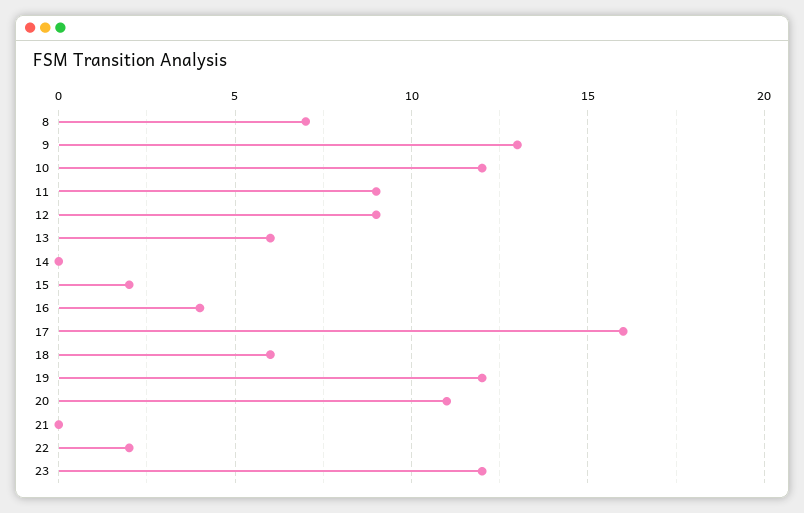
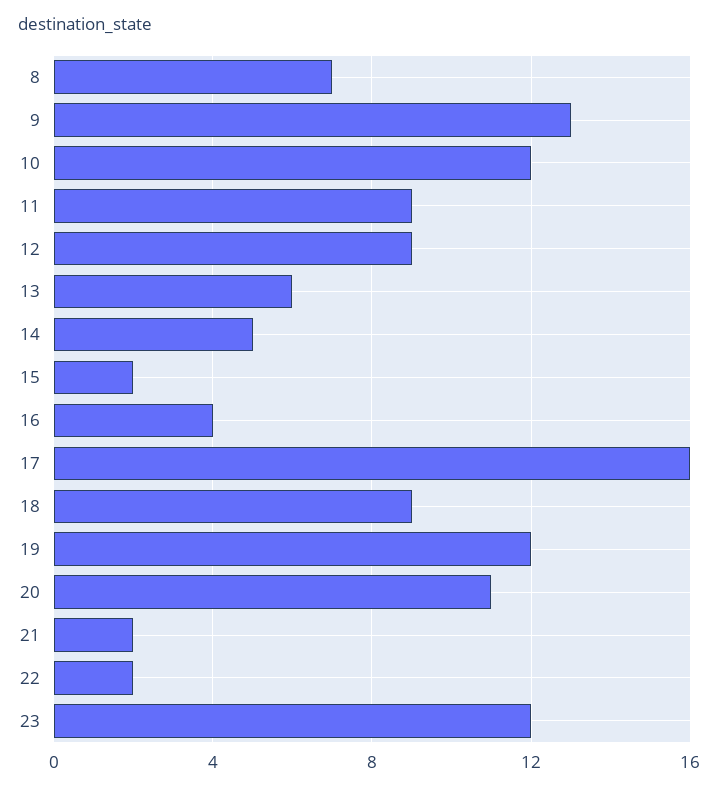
  {
    "8": 7,
    "9": 13,
    "10": 12,
    "11": 9,
    "12": 9,
    "13": 6,
-   "14": 0,
+   "14": 5,
    "15": 2,
    "16": 4,
    "17": 16,
-   "18": 6,
+   "18": 9,
    "19": 12,
    "20": 11,
-   "21": 0,
+   "21": 2,
    "22": 2,
    "23": 12
  }

